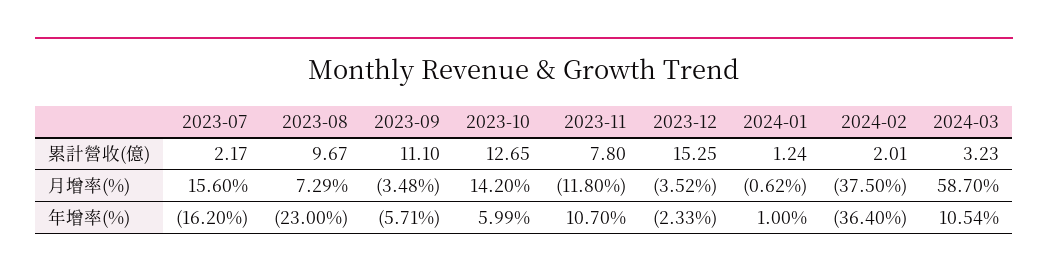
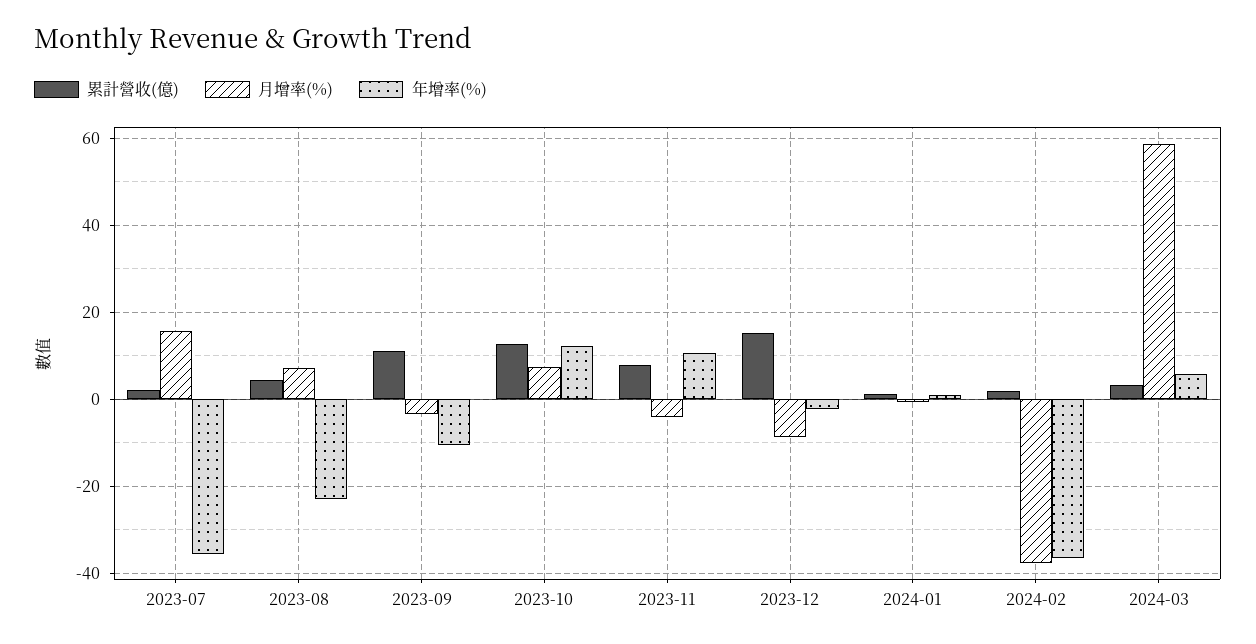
  {
    "累計營收(億)": {
      "2023-07": 2.17,
-     "2023-08": 9.67,
+     "2023-08": 4,
      "2023-09": 11.1,
      "2023-10": 12.65,
      "2023-11": 7.8,
      "2023-12": 15.25,
      "2024-01": 1.24,
      "2024-02": 2.01,
      "2024-03": 3.23
    },
    "月增率(%)": {
      "2023-07": 15.6,
      "2023-08": 7.29,
      "2023-09": -3.48,
-     "2023-10": 14.2,
+     "2023-10": 8,
-     "2023-11": -11.8,
+     "2023-11": -4,
-     "2023-12": -3.52,
+     "2023-12": -8,
      "2024-01": -0.62,
      "2024-02": -37.5,
      "2024-03": 58.7
    },
    "年增率(%)": {
-     "2023-07": -16.2,
+     "2023-07": -36,
      "2023-08": -23,
-     "2023-09": -5.71,
+     "2023-09": -10,
-     "2023-10": 5.99,
+     "2023-10": 12,
      "2023-11": 10.7,
      "2023-12": -2.33,
      "2024-01": 1,
      "2024-02": -36.4,
-     "2024-03": 10.54
+     "2024-03": 6
    }
  }

